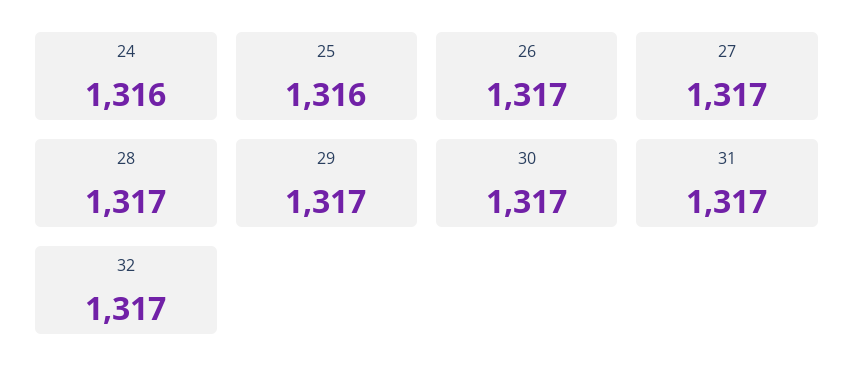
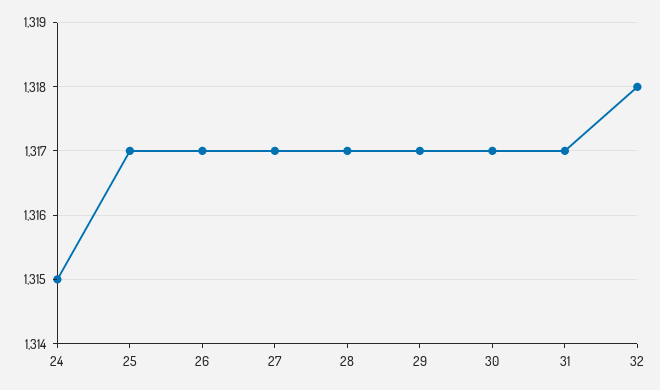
  {
-   "24": 1316,
+   "24": 1315,
-   "25": 1316,
+   "25": 1317,
    "26": 1317,
    "27": 1317,
    "28": 1317,
    "29": 1317,
    "30": 1317,
    "31": 1317,
-   "32": 1317
+   "32": 1318
  }

